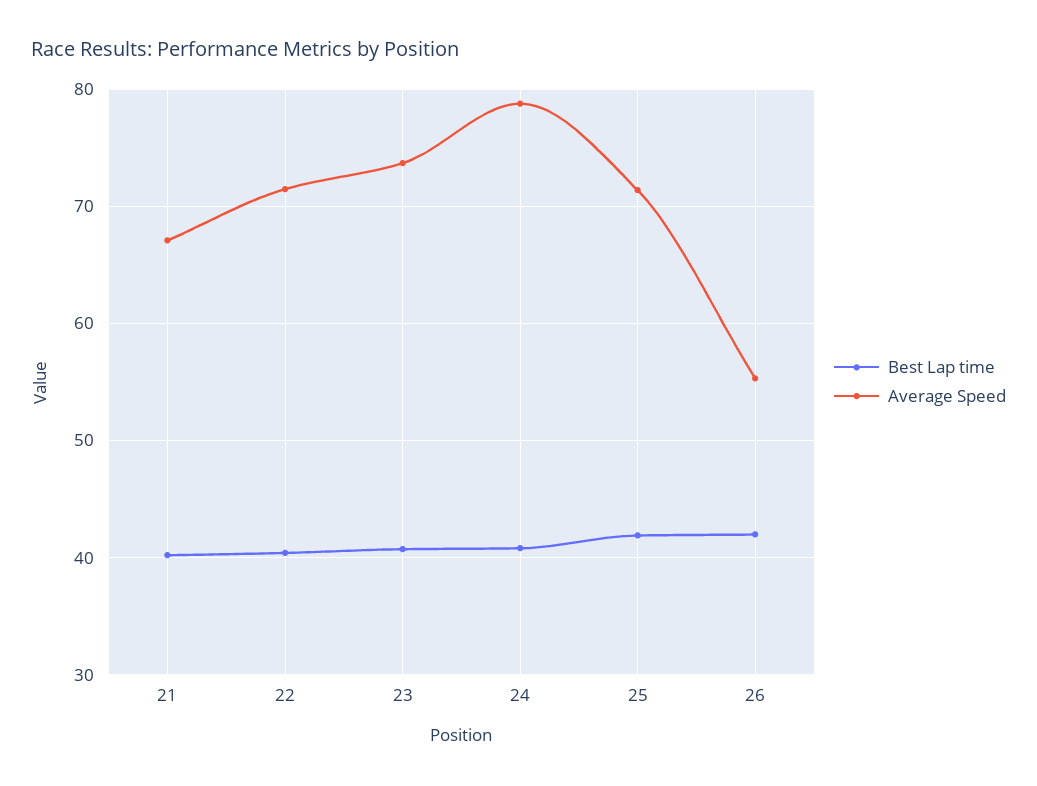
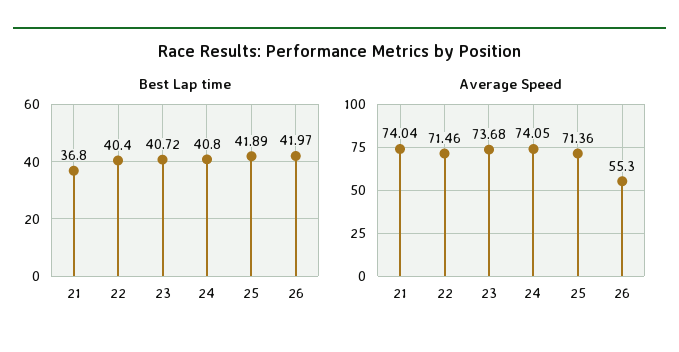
  {
    "Best Lap time": {
-     "21": 40,
+     "21": 36.8,
      "22": 40.4,
      "23": 40.72,
      "24": 40.8,
      "25": 41.89,
      "26": 41.97
    },
    "Average Speed": {
-     "21": 67,
+     "21": 74.04,
      "22": 71.46,
      "23": 73.68,
-     "24": 79,
+     "24": 74.05,
      "25": 71.36,
      "26": 55.3
    }
  }

